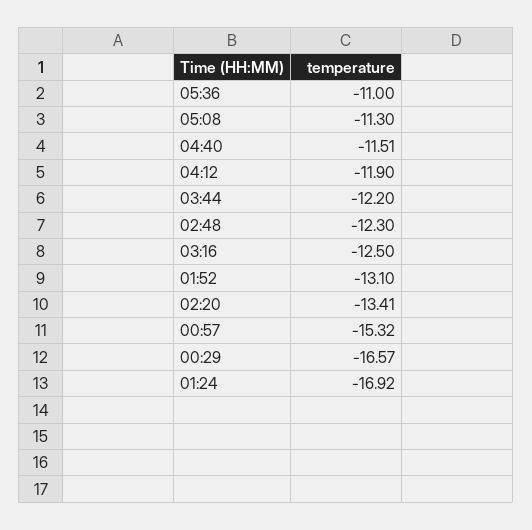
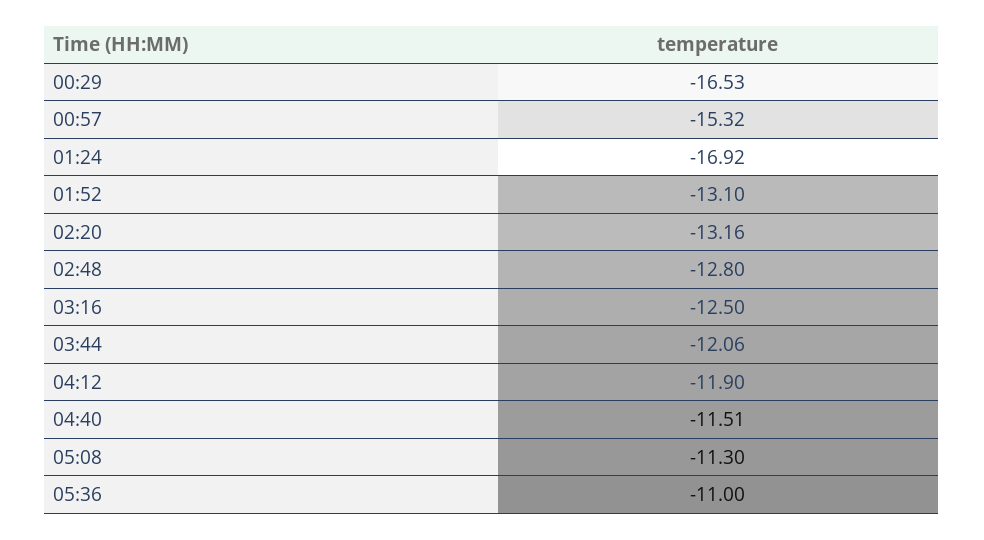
  {
    "05:36": -11,
    "05:08": -11.3,
    "04:40": -11.51,
    "04:12": -11.9,
-   "03:44": -12.2,
+   "03:44": -12.06,
-   "02:48": -12.3,
+   "02:48": -12.8,
    "03:16": -12.5,
    "01:52": -13.1,
-   "02:20": -13.41,
+   "02:20": -13.16,
    "00:57": -15.32,
-   "00:29": -16.57,
+   "00:29": -16.53,
    "01:24": -16.92
  }

